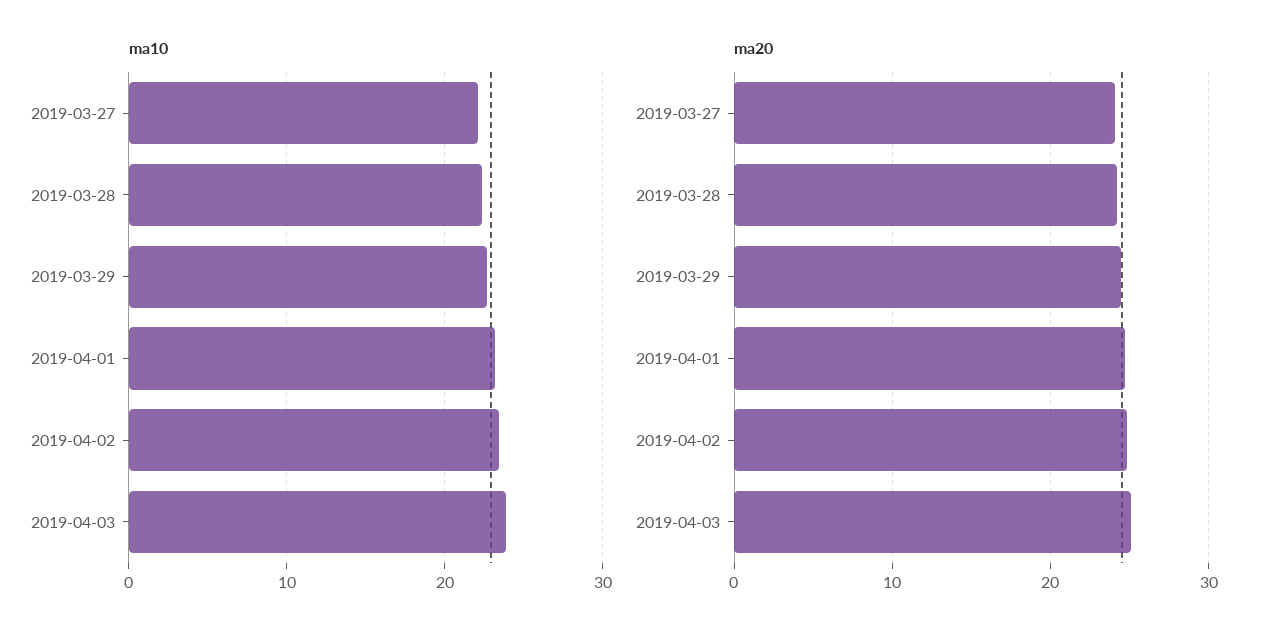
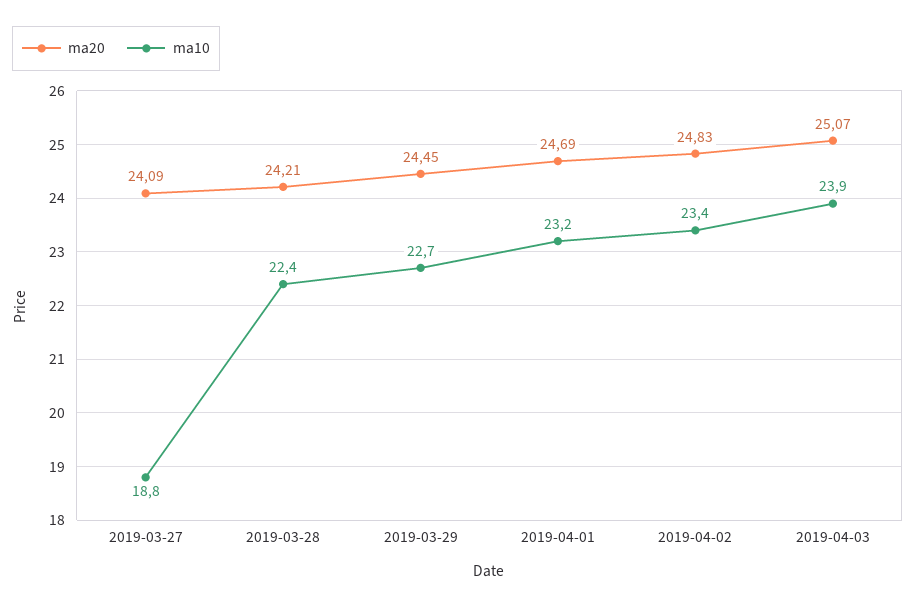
  {
    "ma10": {
-     "2019-03-27": 22,
+     "2019-03-27": 18.8,
      "2019-03-28": 22.4,
      "2019-03-29": 22.7,
      "2019-04-01": 23.2,
      "2019-04-02": 23.4,
      "2019-04-03": 23.9
    },
    "ma20": {
      "2019-03-27": 24.09,
      "2019-03-28": 24.21,
      "2019-03-29": 24.45,
      "2019-04-01": 24.69,
      "2019-04-02": 24.83,
      "2019-04-03": 25.07
    }
  }

